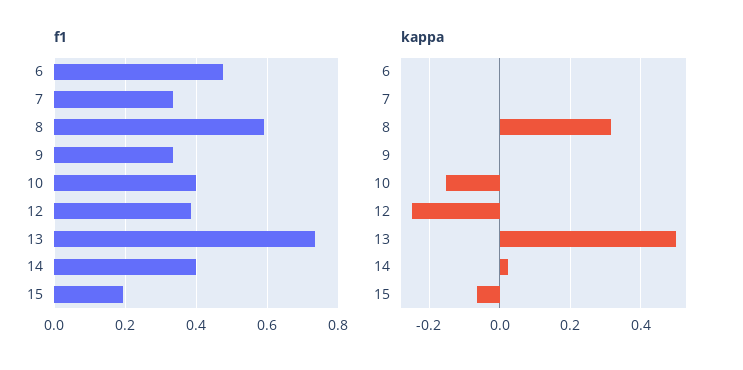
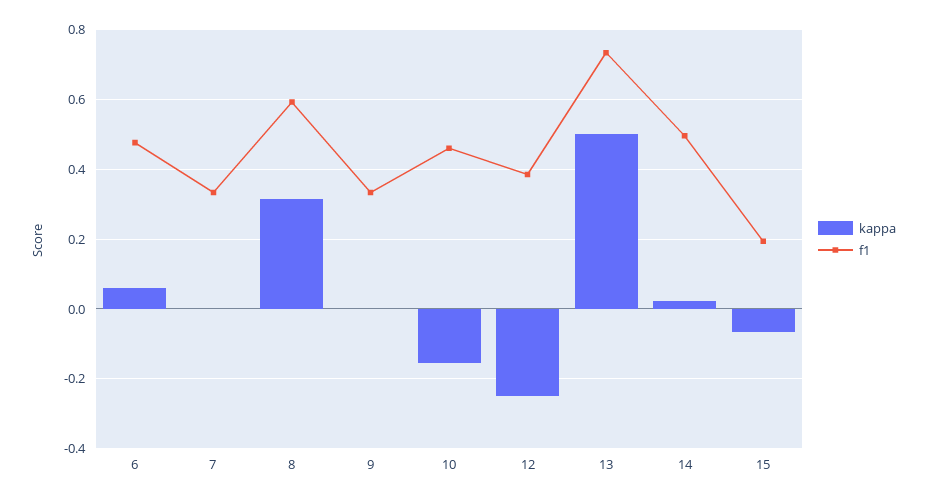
  {
    "f1": {
      "6": 0.48,
      "7": 0.34,
      "8": 0.6,
      "9": 0.34,
-     "10": 0.4,
+     "10": 0.46,
      "12": 0.38,
      "13": 0.74,
-     "14": 0.4,
+     "14": 0.5,
      "15": 0.2
    },
    "kappa": {
-     "6": 0,
+     "6": 0.06,
      "7": 0,
      "8": 0.32,
      "9": 0,
      "10": -0.16,
      "12": -0.26,
      "13": 0.5,
      "14": 0.02,
      "15": -0.06
    }
  }

